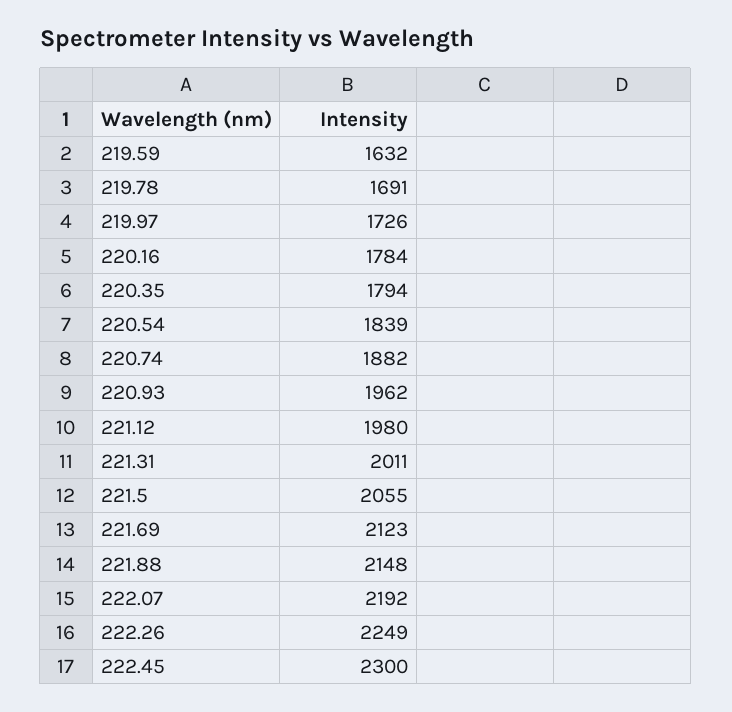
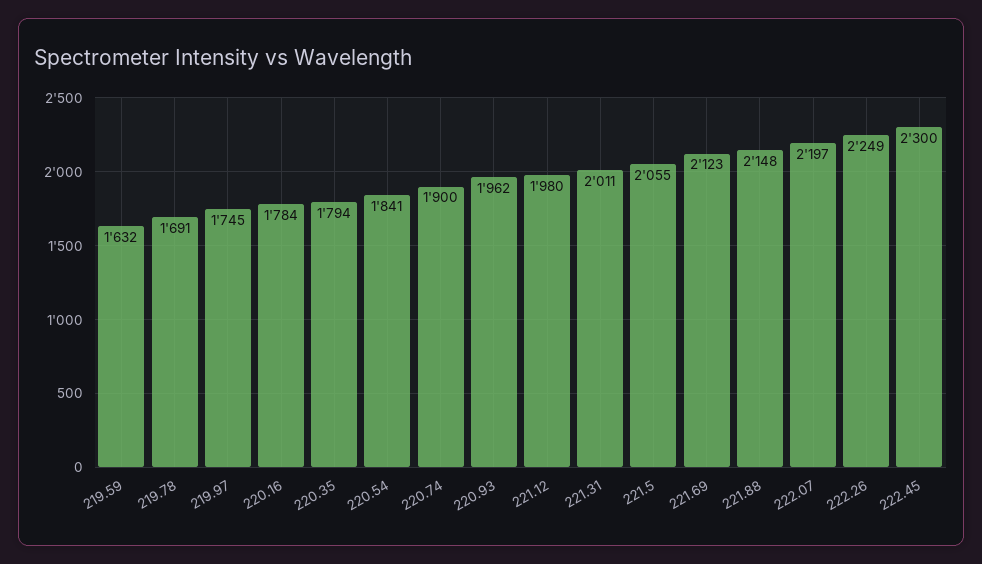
  {
    "219.59": 1632,
    "219.78": 1691,
-   "219.97": 1726,
+   "219.97": 1745,
    "220.16": 1784,
    "220.35": 1794,
-   "220.54": 1839,
+   "220.54": 1841,
-   "220.74": 1882,
+   "220.74": 1900,
    "220.93": 1962,
    "221.12": 1980,
    "221.31": 2011,
    "221.5": 2055,
    "221.69": 2123,
    "221.88": 2148,
-   "222.07": 2192,
+   "222.07": 2197,
    "222.26": 2249,
    "222.45": 2300
  }

